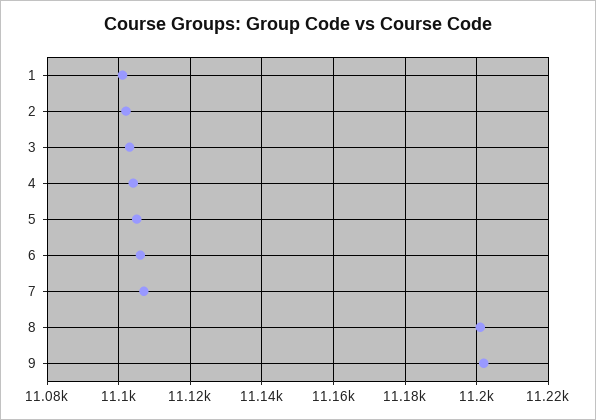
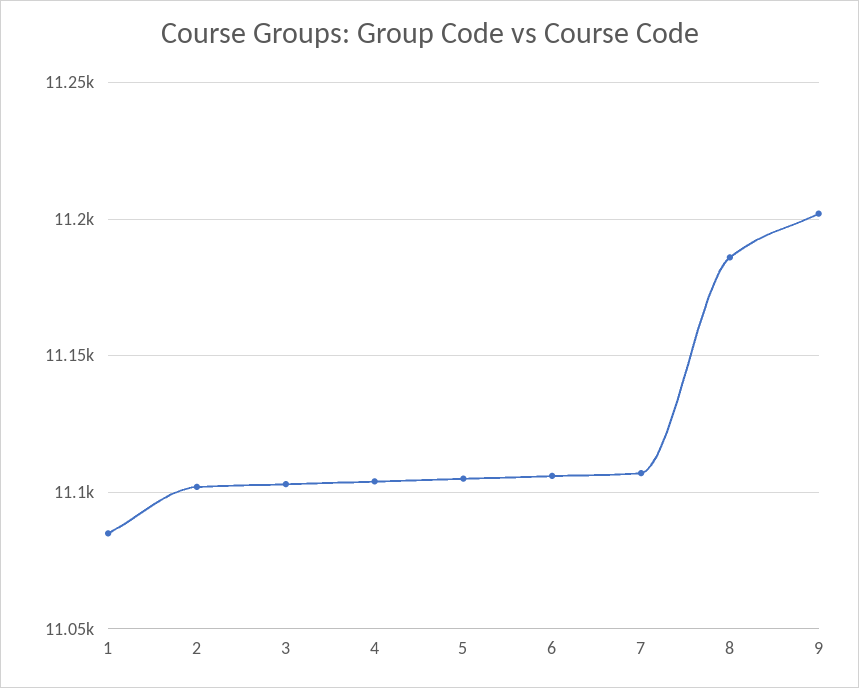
  {
-   "1": 11100,
+   "1": 11085,
    "2": 11100,
    "3": 11105,
    "4": 11105,
    "5": 11105,
    "6": 11105,
    "7": 11105,
-   "8": 11200,
+   "8": 11185,
    "9": 11200
  }

